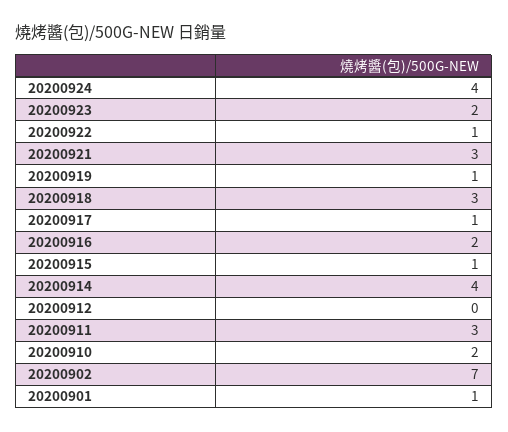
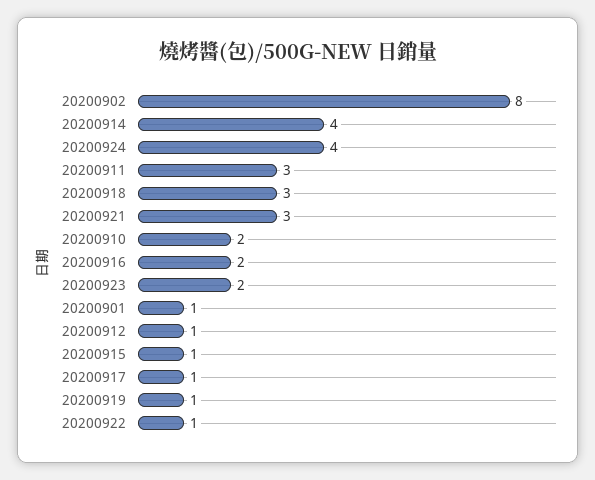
  {
    "20200924": 4,
    "20200923": 2,
    "20200922": 1,
    "20200921": 3,
    "20200919": 1,
    "20200918": 3,
    "20200917": 1,
    "20200916": 2,
    "20200915": 1,
    "20200914": 4,
-   "20200912": 0,
+   "20200912": 1,
    "20200911": 3,
    "20200910": 2,
-   "20200902": 7,
+   "20200902": 8,
    "20200901": 1
  }

